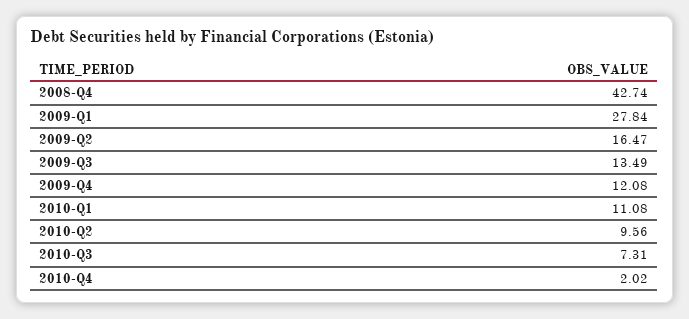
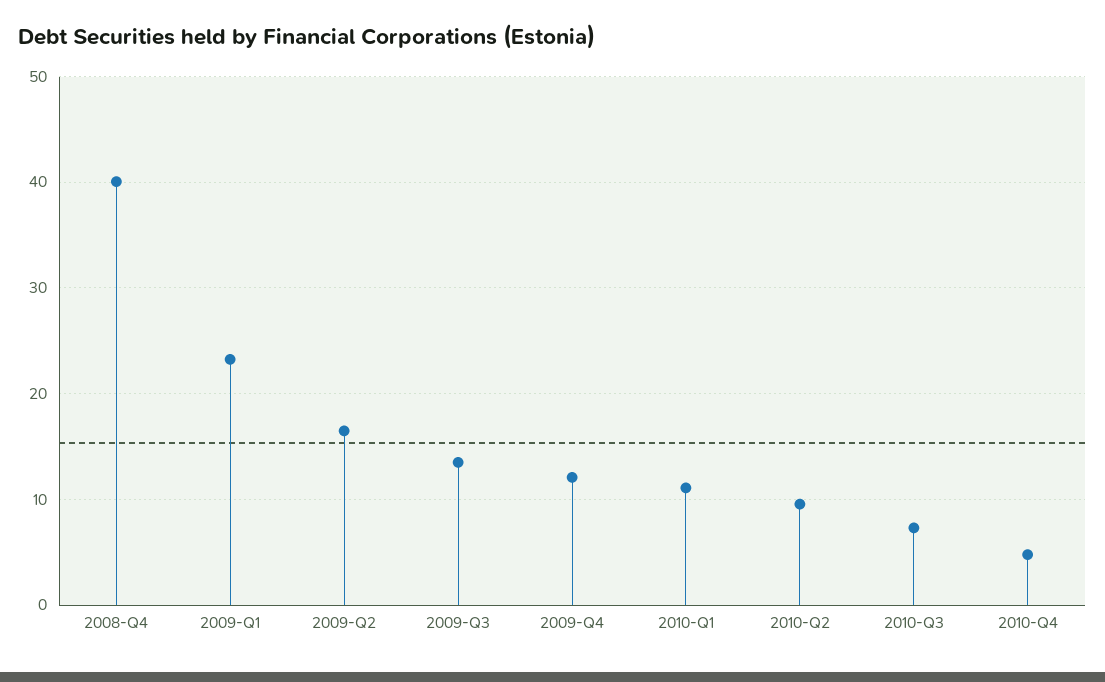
  {
-   "2008-Q4": 42.74,
+   "2008-Q4": 40,
-   "2009-Q1": 27.84,
+   "2009-Q1": 23,
    "2009-Q2": 16.47,
    "2009-Q3": 13.49,
    "2009-Q4": 12.08,
    "2010-Q1": 11.08,
    "2010-Q2": 9.56,
    "2010-Q3": 7.31,
-   "2010-Q4": 2.02
+   "2010-Q4": 5
  }

